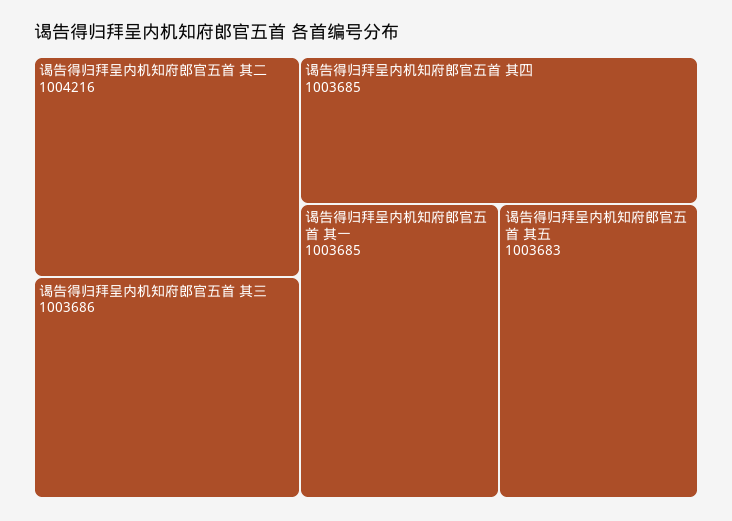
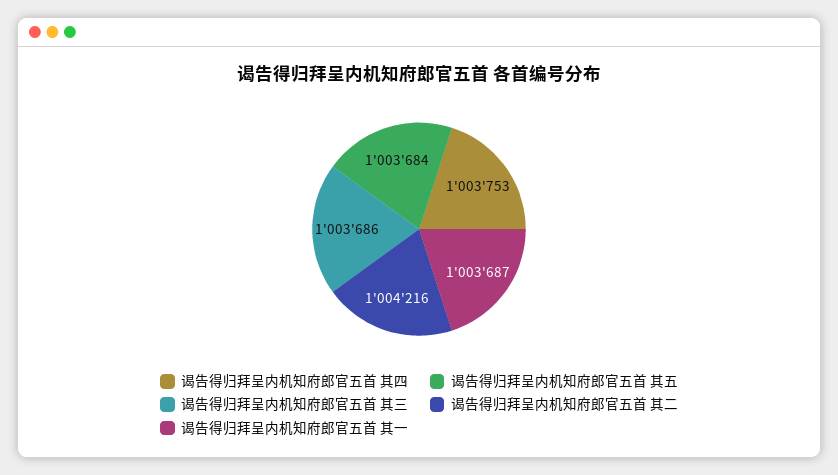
  {
    "谒告得归拜呈内机知府郎官五首 其二": 1004216,
    "谒告得归拜呈内机知府郎官五首 其三": 1003686,
-   "谒告得归拜呈内机知府郎官五首 其四": 1003685,
+   "谒告得归拜呈内机知府郎官五首 其四": 1003753,
-   "谒告得归拜呈内机知府郎官五首 其一": 1003685,
+   "谒告得归拜呈内机知府郎官五首 其一": 1003687,
-   "谒告得归拜呈内机知府郎官五首 其五": 1003683
+   "谒告得归拜呈内机知府郎官五首 其五": 1003684
  }

